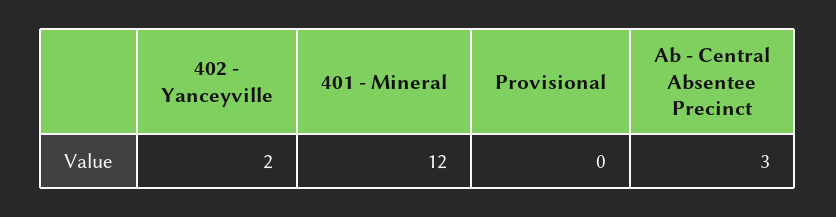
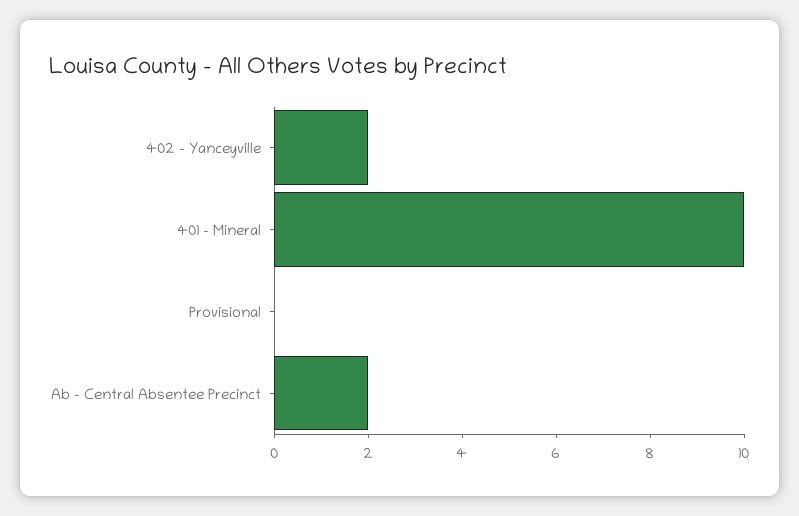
  {
    "402 - Yanceyville": 2,
-   "401 - Mineral": 12,
+   "401 - Mineral": 10,
    "Provisional": 0,
-   "Ab - Central Absentee Precinct": 3
+   "Ab - Central Absentee Precinct": 2
  }

